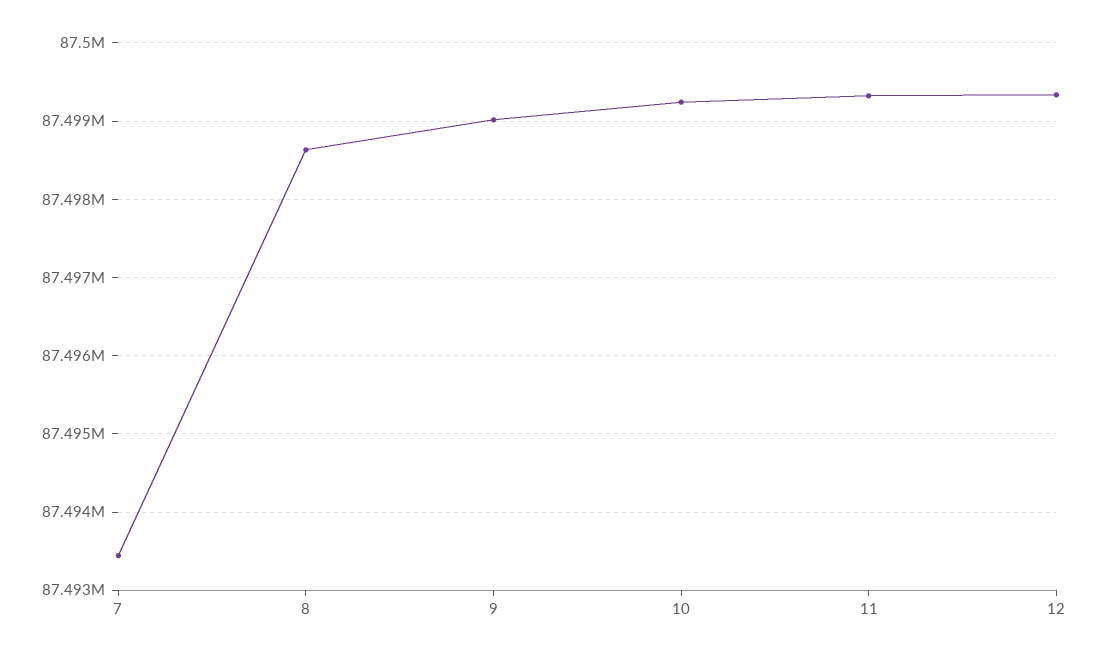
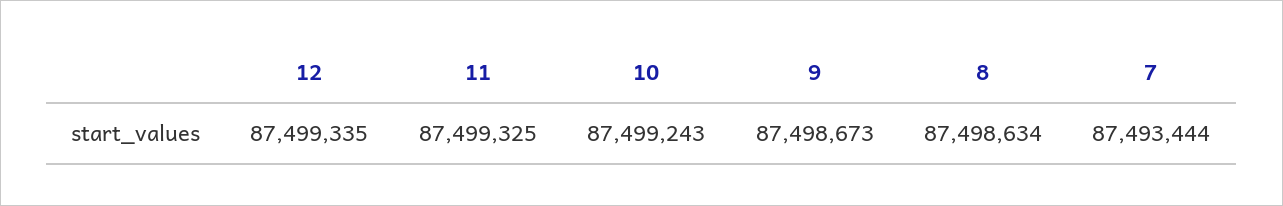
  {
    "7": 87493444,
    "8": 87498634,
-   "9": 87499000,
+   "9": 87498673,
    "10": 87499243,
    "11": 87499325,
    "12": 87499335
  }

